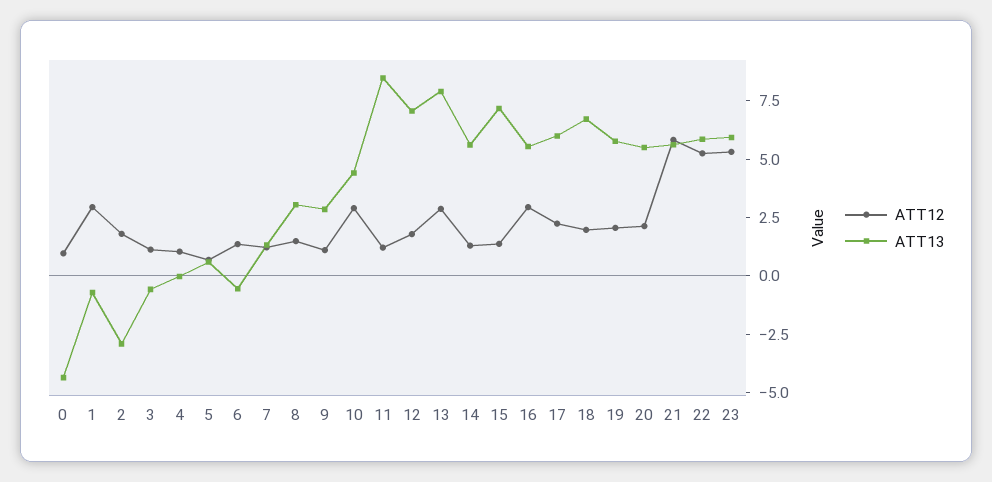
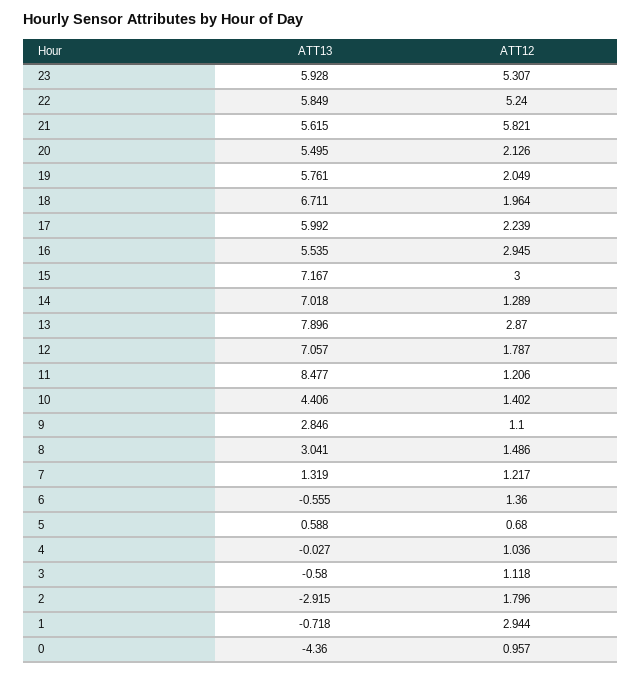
  {
    "ATT12": {
      "0": 0.957,
      "1": 2.944,
      "2": 1.796,
      "3": 1.118,
      "4": 1.036,
      "5": 0.68,
      "6": 1.36,
      "7": 1.217,
      "8": 1.486,
      "9": 1.1,
-     "10": 3,
+     "10": 1.402,
      "11": 1.206,
      "12": 1.787,
      "13": 2.87,
      "14": 1.289,
-     "15": 1.5,
+     "15": 3,
      "16": 2.945,
      "17": 2.239,
      "18": 1.964,
      "19": 2.049,
      "20": 2.126,
      "21": 5.821,
      "22": 5.24,
      "23": 5.307
    },
    "ATT13": {
      "0": -4.36,
      "1": -0.718,
      "2": -2.915,
      "3": -0.58,
      "4": -0.027,
      "5": 0.588,
      "6": -0.555,
      "7": 1.319,
      "8": 3.041,
      "9": 2.846,
      "10": 4.406,
      "11": 8.477,
      "12": 7.057,
      "13": 7.896,
-     "14": 5.5,
+     "14": 7.018,
      "15": 7.167,
      "16": 5.535,
      "17": 5.992,
      "18": 6.711,
      "19": 5.761,
      "20": 5.495,
      "21": 5.615,
      "22": 5.849,
      "23": 5.928
    }
  }

